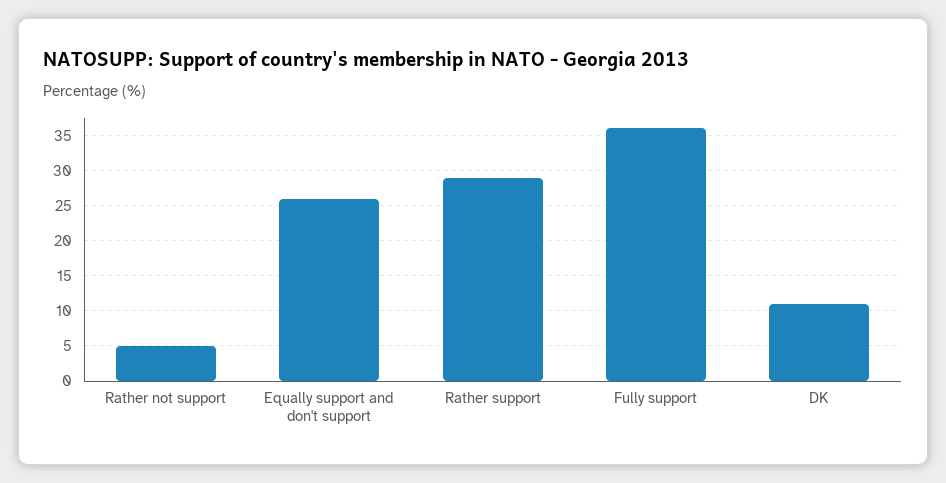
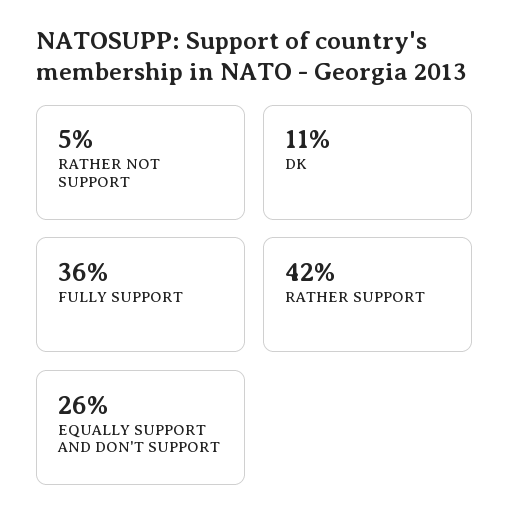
  {
    "Rather not support": 5,
    "Equally support and don't support": 26,
-   "Rather support": 29,
+   "Rather support": 42,
    "Fully support": 36,
    "DK": 11
  }

